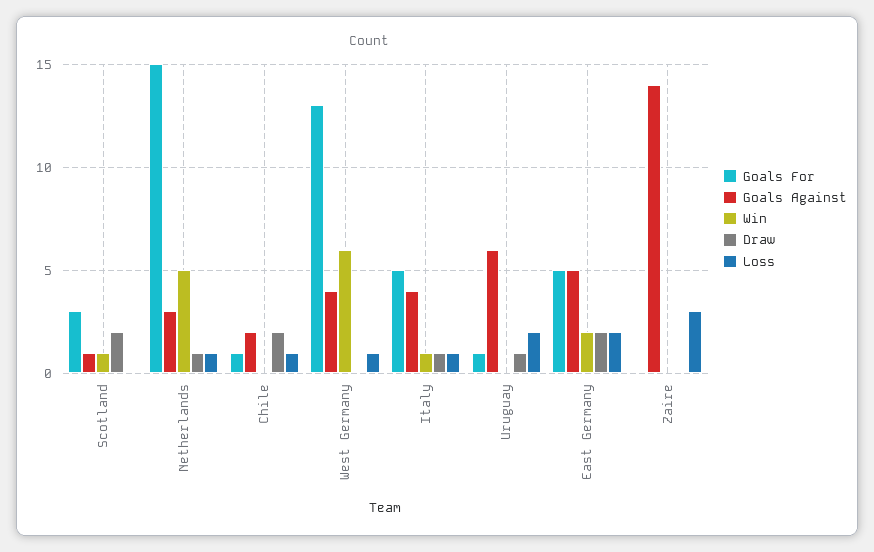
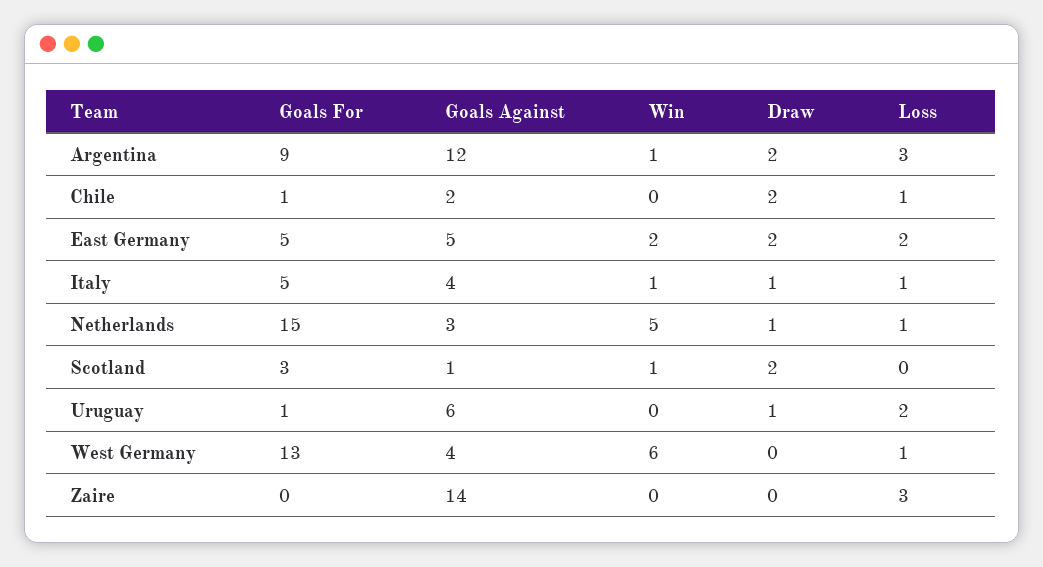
  {
    "Goals For": {
      "Scotland": 3,
      "Netherlands": 15,
      "Chile": 1,
      "West Germany": 13,
      "Italy": 5,
      "Uruguay": 1,
      "East Germany": 5,
-     "Zaire": 0
+     "Zaire": 0,
+     "Argentina": 9
    },
    "Goals Against": {
      "Scotland": 1,
      "Netherlands": 3,
      "Chile": 2,
      "West Germany": 4,
      "Italy": 4,
      "Uruguay": 6,
      "East Germany": 5,
-     "Zaire": 14
+     "Zaire": 14,
+     "Argentina": 12
    },
    "Win": {
      "Scotland": 1,
      "Netherlands": 5,
      "Chile": 0,
      "West Germany": 6,
      "Italy": 1,
      "Uruguay": 0,
      "East Germany": 2,
-     "Zaire": 0
+     "Zaire": 0,
+     "Argentina": 1
    },
    "Draw": {
      "Scotland": 2,
      "Netherlands": 1,
      "Chile": 2,
      "West Germany": 0,
      "Italy": 1,
      "Uruguay": 1,
      "East Germany": 2,
-     "Zaire": 0
+     "Zaire": 0,
+     "Argentina": 2
    },
    "Loss": {
      "Scotland": 0,
      "Netherlands": 1,
      "Chile": 1,
      "West Germany": 1,
      "Italy": 1,
      "Uruguay": 2,
      "East Germany": 2,
-     "Zaire": 3
+     "Zaire": 3,
+     "Argentina": 3
    }
  }

